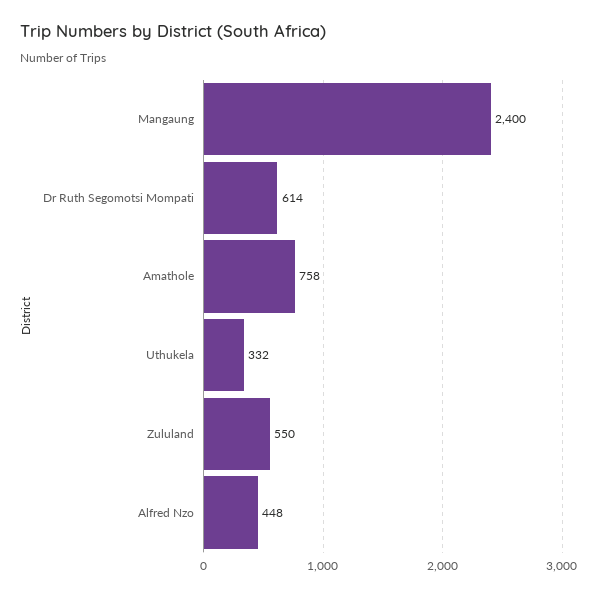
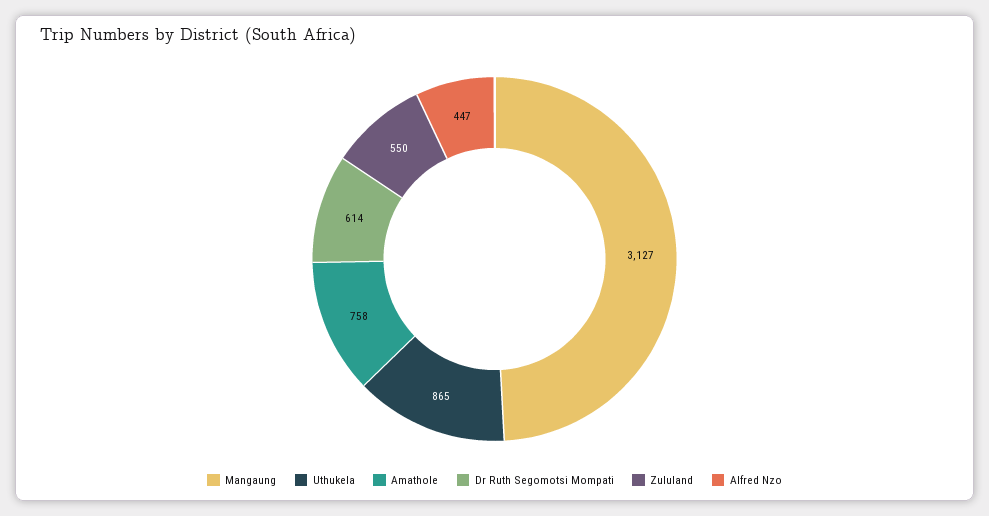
  {
-   "Mangaung": 2400,
+   "Mangaung": 3127,
    "Dr Ruth Segomotsi Mompati": 614,
    "Amathole": 758,
-   "Uthukela": 332,
+   "Uthukela": 865,
    "Zululand": 550,
-   "Alfred Nzo": 448
+   "Alfred Nzo": 447
  }

